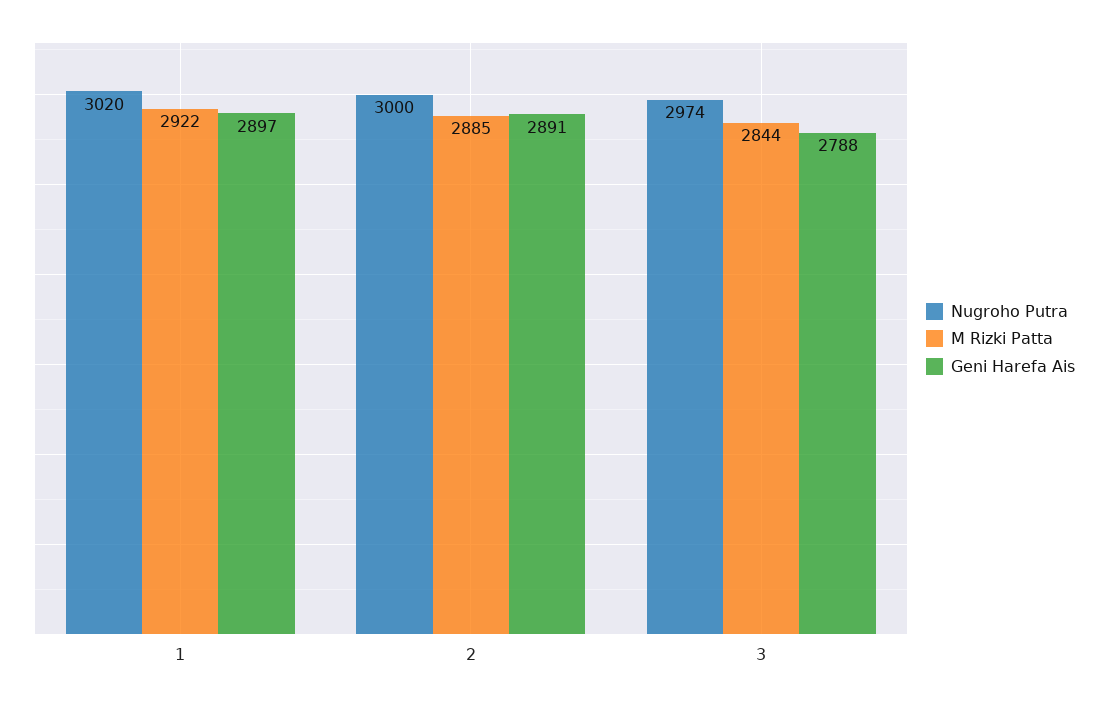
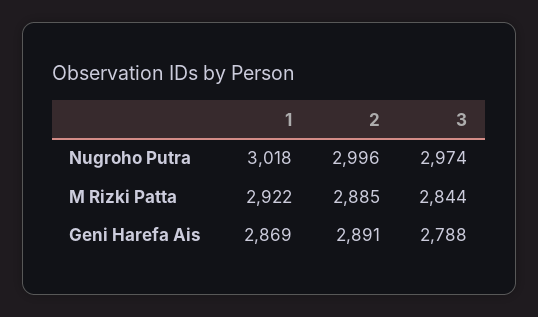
  {
    "Nugroho Putra": {
-     "1": 3020,
+     "1": 3018,
-     "2": 3000,
+     "2": 2996,
      "3": 2974
    },
    "M Rizki Patta": {
      "1": 2922,
      "2": 2885,
      "3": 2844
    },
    "Geni Harefa Ais": {
-     "1": 2897,
+     "1": 2869,
      "2": 2891,
      "3": 2788
    }
  }

